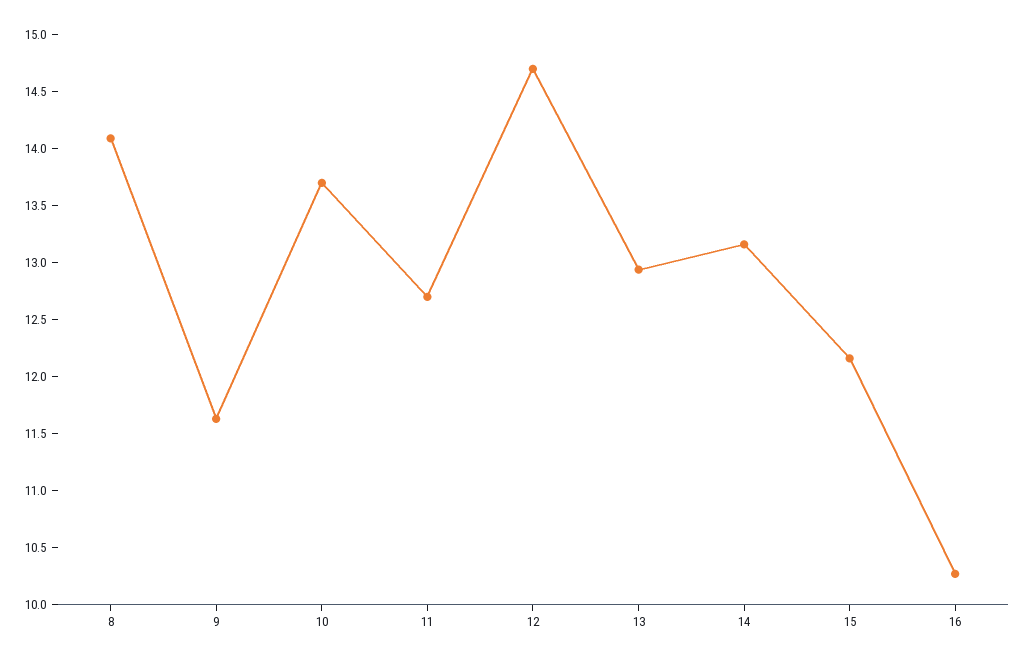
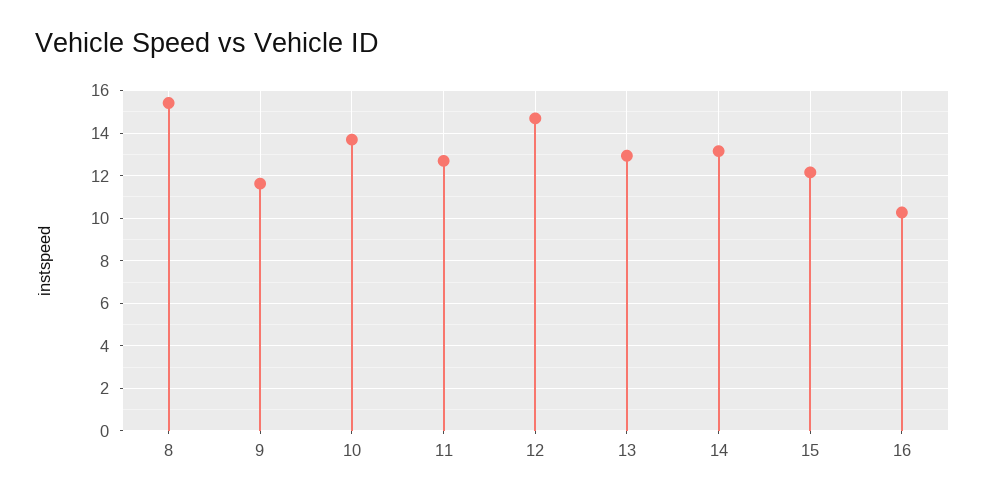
  {
-   "8": 14.1,
+   "8": 15.5,
    "9": 11.6,
    "10": 13.7,
    "11": 12.7,
    "12": 14.7,
    "13": 12.9,
    "14": 13.2,
    "15": 12.2,
    "16": 10.3
  }

